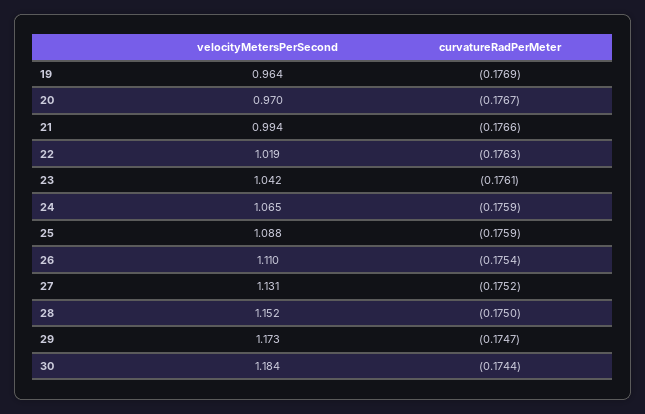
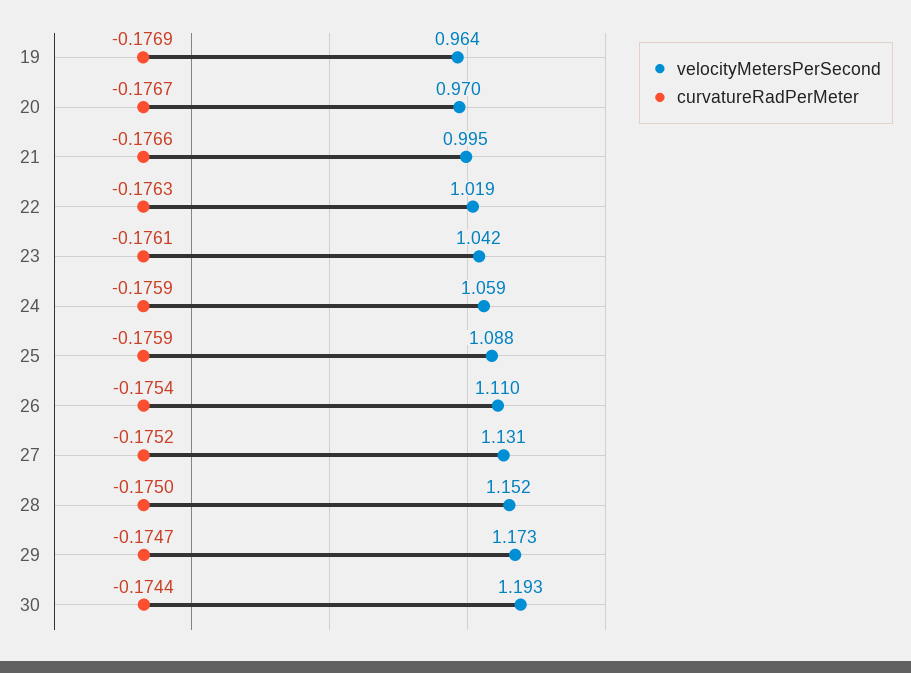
  {
    "velocityMetersPerSecond": {
      "19": 0.964,
      "20": 0.97,
-     "21": 0.994,
+     "21": 0.995,
      "22": 1.019,
      "23": 1.042,
-     "24": 1.065,
+     "24": 1.059,
      "25": 1.088,
      "26": 1.11,
      "27": 1.131,
      "28": 1.152,
      "29": 1.173,
-     "30": 1.184
+     "30": 1.193
    },
    "curvatureRadPerMeter": {
      "19": -0.1769,
      "20": -0.1767,
      "21": -0.1766,
      "22": -0.1763,
      "23": -0.1761,
      "24": -0.1759,
      "25": -0.1759,
      "26": -0.1754,
      "27": -0.1752,
      "28": -0.175,
      "29": -0.1747,
      "30": -0.1744
    }
  }

